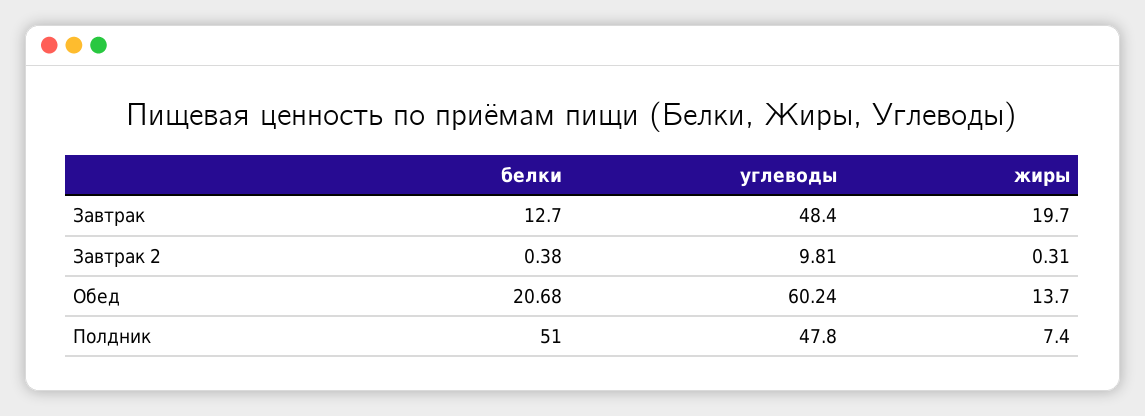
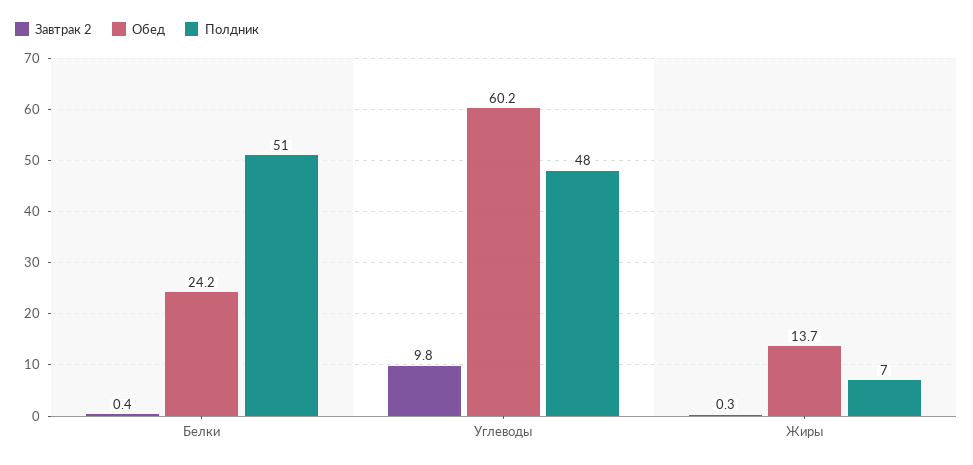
  {
-   "Завтрак": {
-     "белки": 12.7,
-     "углеводы": 48.4,
-     "жиры": 19.7
-   },
    "Завтрак 2": {
      "белки": 0.38,
      "углеводы": 9.81,
      "жиры": 0.31
    },
    "Обед": {
-     "белки": 20.68,
+     "белки": 24.2,
      "углеводы": 60.24,
      "жиры": 13.7
    },
    "Полдник": {
      "белки": 51,
      "углеводы": 47.8,
      "жиры": 7.4
    }
  }

